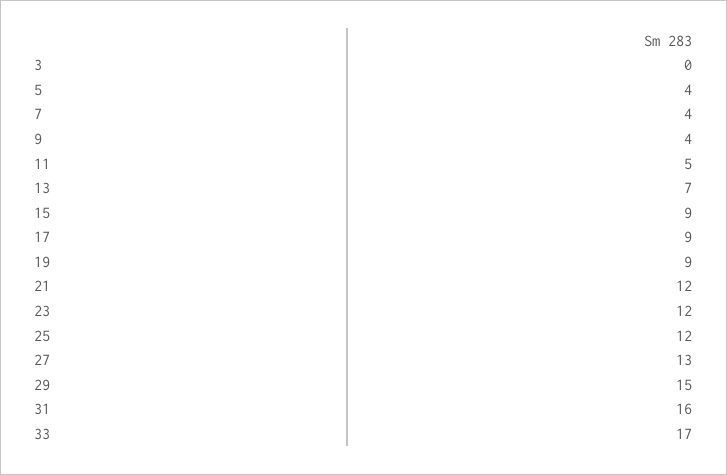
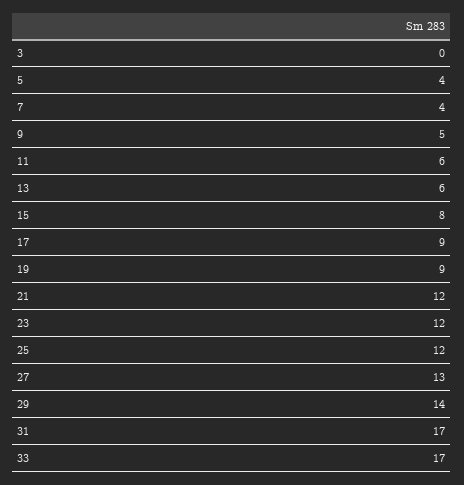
  {
    "3": 0,
    "5": 4,
    "7": 4,
-   "9": 4,
+   "9": 5,
-   "11": 5,
+   "11": 6,
-   "13": 7,
+   "13": 6,
-   "15": 9,
+   "15": 8,
    "17": 9,
    "19": 9,
    "21": 12,
    "23": 12,
    "25": 12,
    "27": 13,
-   "29": 15,
+   "29": 14,
-   "31": 16,
+   "31": 17,
    "33": 17
  }

